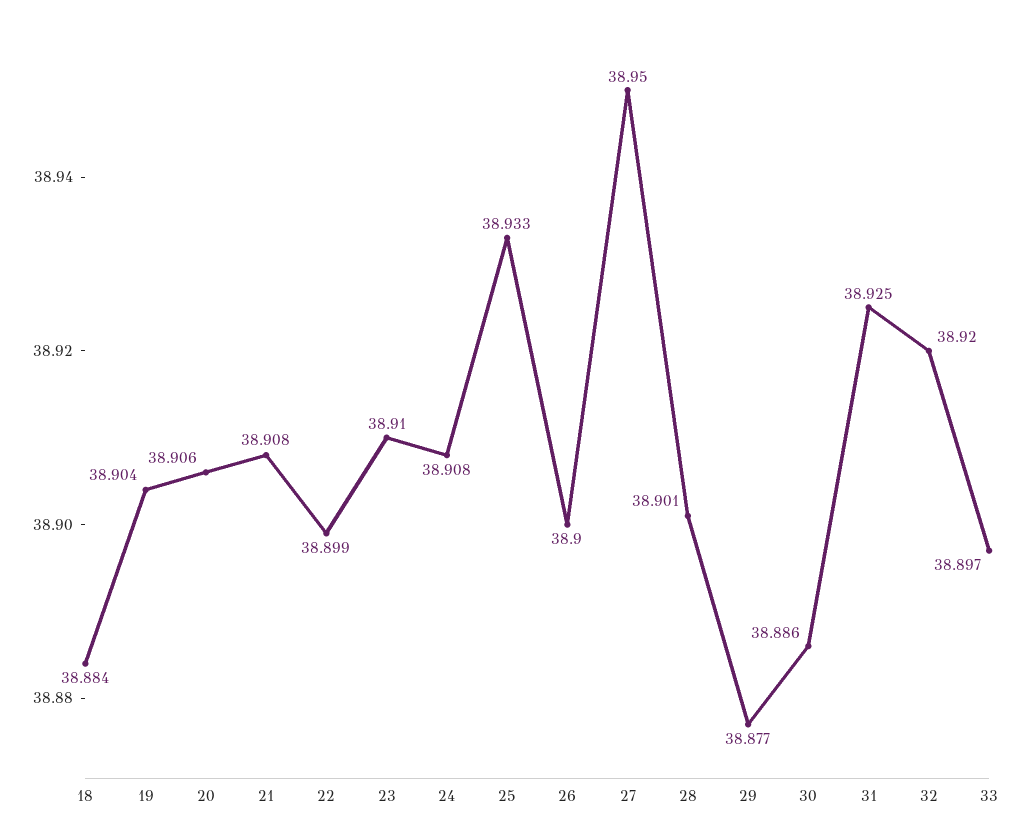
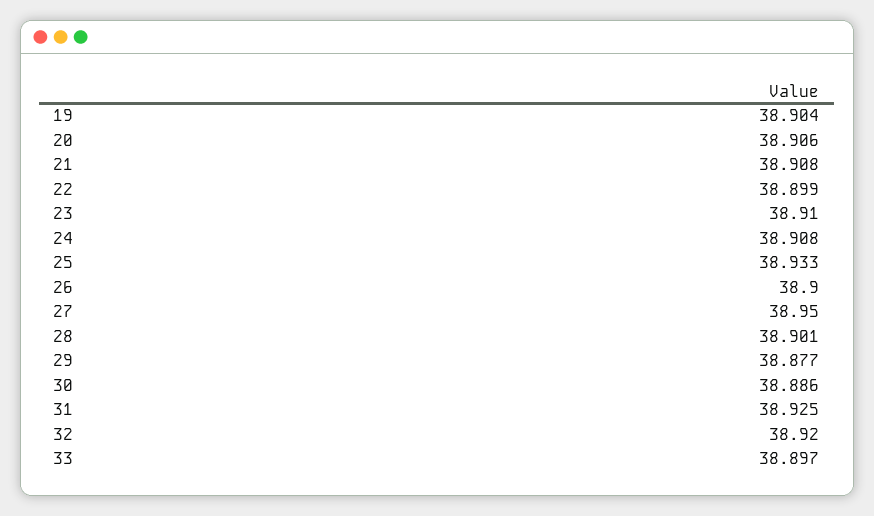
  {
-   "18": 38.884,
    "19": 38.904,
    "20": 38.906,
    "21": 38.908,
    "22": 38.899,
    "23": 38.91,
    "24": 38.908,
    "25": 38.933,
    "26": 38.9,
    "27": 38.95,
    "28": 38.901,
    "29": 38.877,
    "30": 38.886,
    "31": 38.925,
    "32": 38.92,
    "33": 38.897
  }

